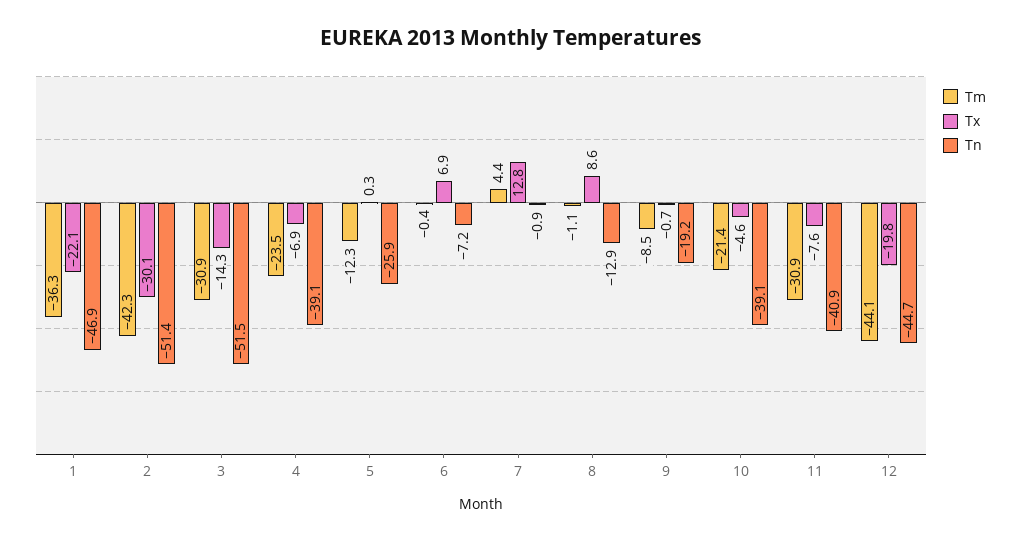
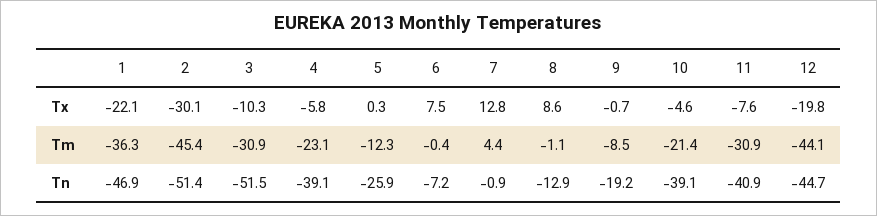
  {
    "Tm": {
      "1": -36.3,
-     "2": -42.3,
+     "2": -45.4,
      "3": -30.9,
-     "4": -23.5,
+     "4": -23.1,
      "5": -12.3,
      "6": -0.4,
      "7": 4.4,
      "8": -1.1,
      "9": -8.5,
      "10": -21.4,
      "11": -30.9,
      "12": -44.1
    },
    "Tx": {
      "1": -22.1,
      "2": -30.1,
-     "3": -14.3,
+     "3": -10.3,
-     "4": -6.9,
+     "4": -5.8,
      "5": 0.3,
-     "6": 6.9,
+     "6": 7.5,
      "7": 12.8,
      "8": 8.6,
      "9": -0.7,
      "10": -4.6,
      "11": -7.6,
      "12": -19.8
    },
    "Tn": {
      "1": -46.9,
      "2": -51.4,
      "3": -51.5,
      "4": -39.1,
      "5": -25.9,
      "6": -7.2,
      "7": -0.9,
      "8": -12.9,
      "9": -19.2,
      "10": -39.1,
      "11": -40.9,
      "12": -44.7
    }
  }

